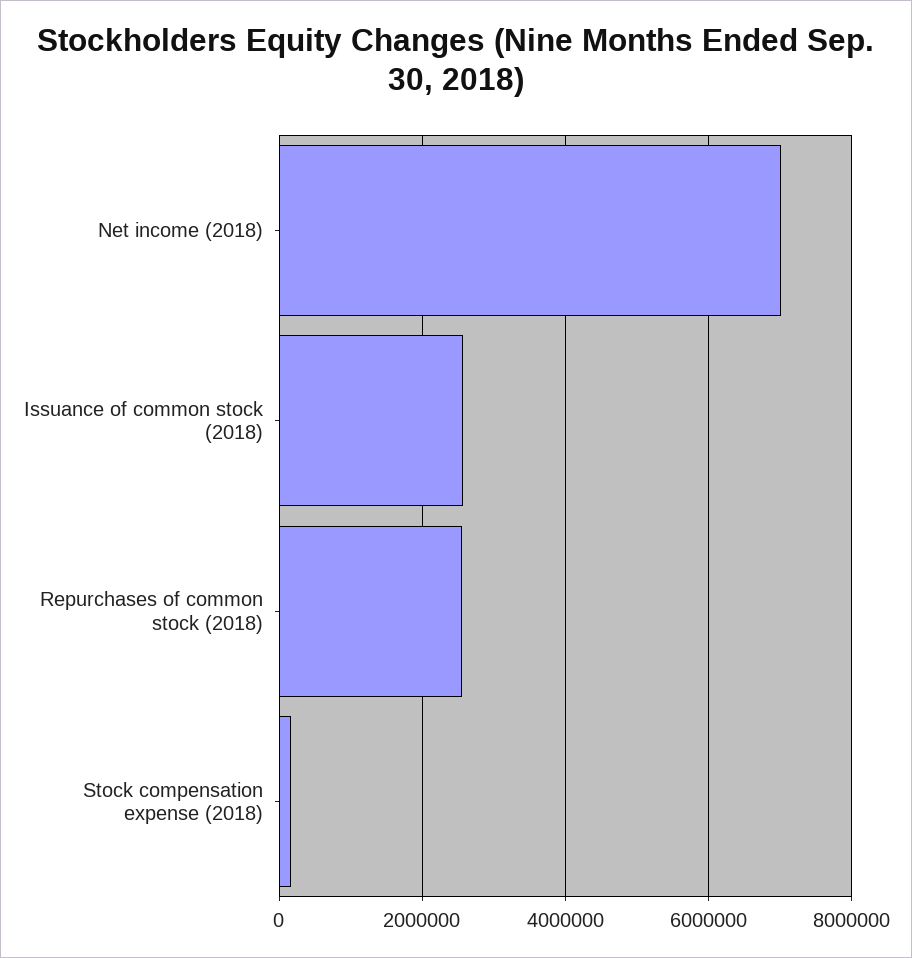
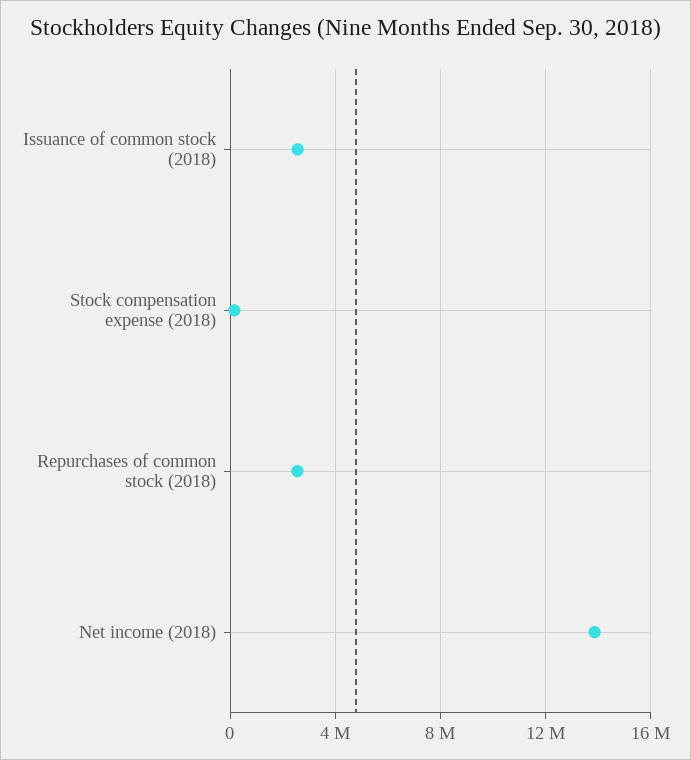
  {
-   "Net income (2018)": 7000000,
+   "Net income (2018)": 14000000,
    "Issuance of common stock (2018)": 2600000,
    "Repurchases of common stock (2018)": 2600000,
    "Stock compensation expense (2018)": 200000
  }

